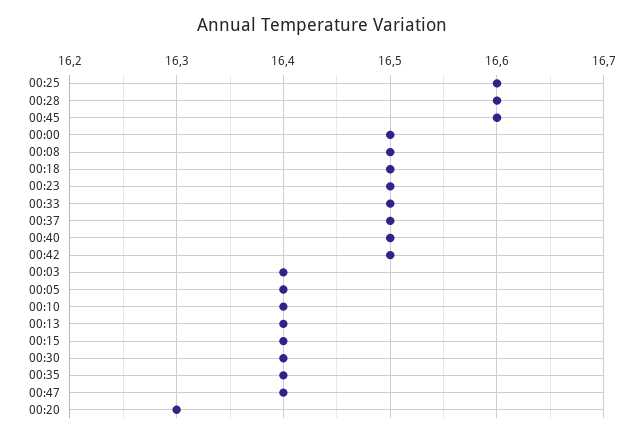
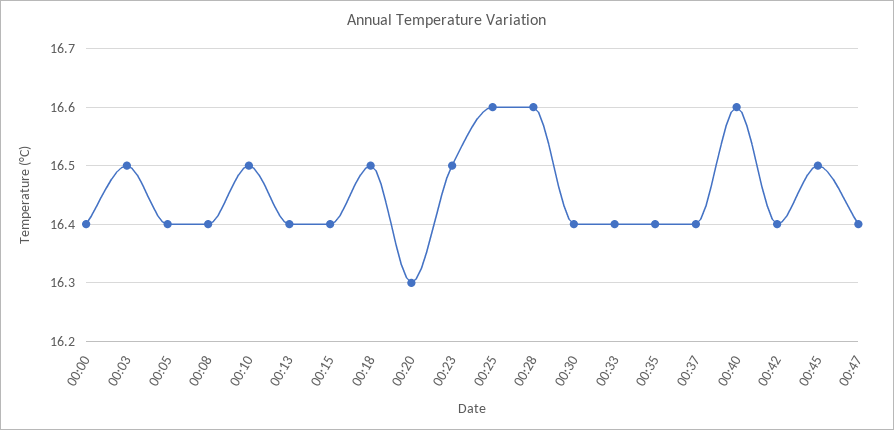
  {
    "00:25": 16.6,
    "00:28": 16.6,
-   "00:45": 16.6,
+   "00:45": 16.5,
-   "00:00": 16.5,
+   "00:00": 16.4,
-   "00:08": 16.5,
+   "00:08": 16.4,
    "00:18": 16.5,
    "00:23": 16.5,
-   "00:33": 16.5,
+   "00:33": 16.4,
-   "00:37": 16.5,
+   "00:37": 16.4,
-   "00:40": 16.5,
+   "00:40": 16.6,
-   "00:42": 16.5,
+   "00:42": 16.4,
-   "00:03": 16.4,
+   "00:03": 16.5,
    "00:05": 16.4,
-   "00:10": 16.4,
+   "00:10": 16.5,
    "00:13": 16.4,
    "00:15": 16.4,
    "00:30": 16.4,
    "00:35": 16.4,
    "00:47": 16.4,
    "00:20": 16.3
  }

